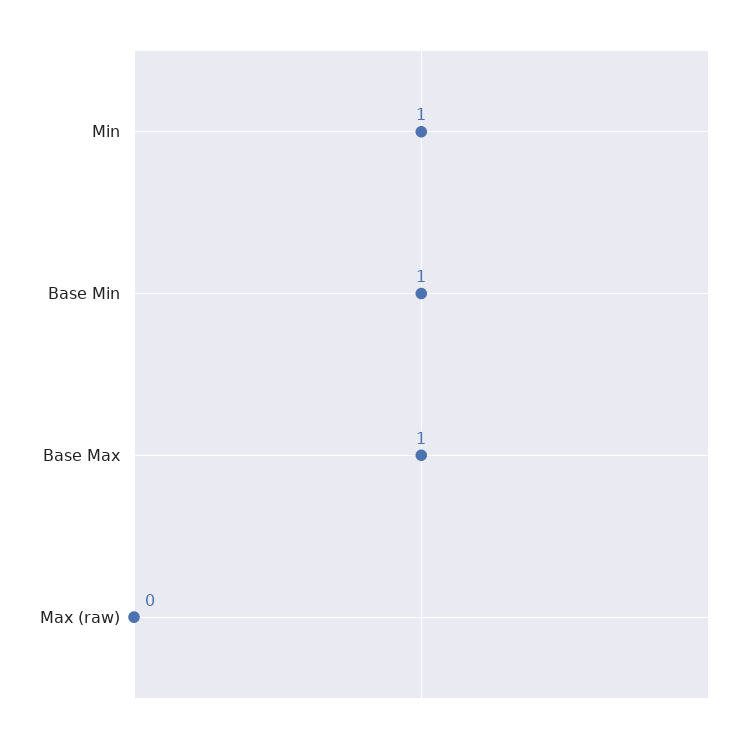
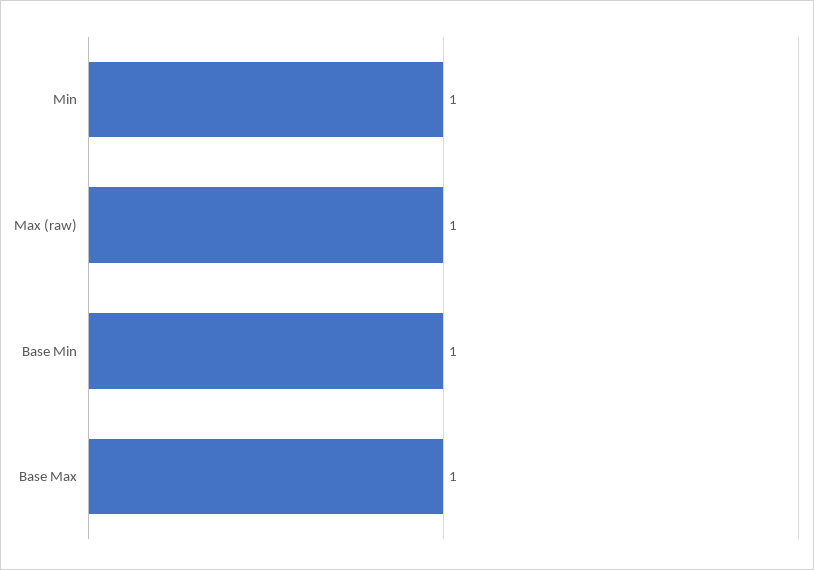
  {
    "Min": 1,
    "Base Min": 1,
    "Base Max": 1,
-   "Max (raw)": 0
+   "Max (raw)": 1
  }

